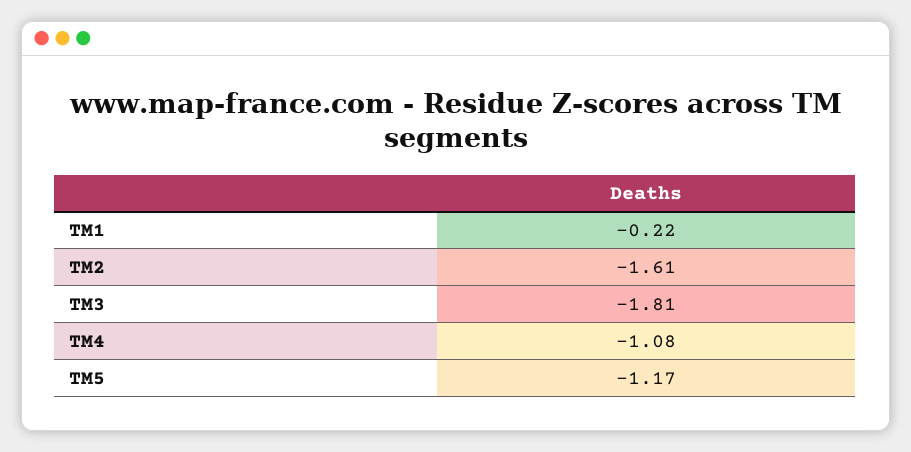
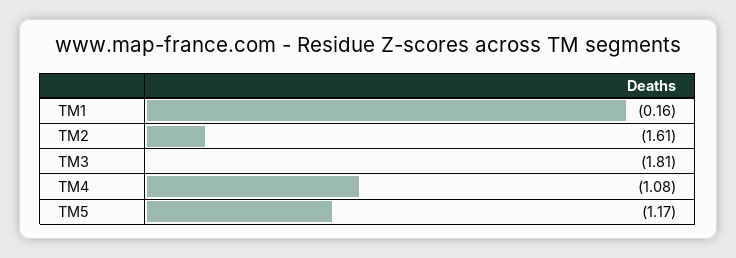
  {
-   "TM1": -0.22,
+   "TM1": -0.16,
    "TM2": -1.61,
    "TM3": -1.81,
    "TM4": -1.08,
    "TM5": -1.17
  }

